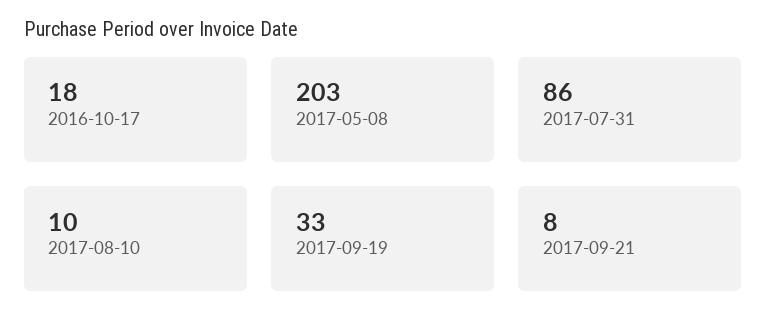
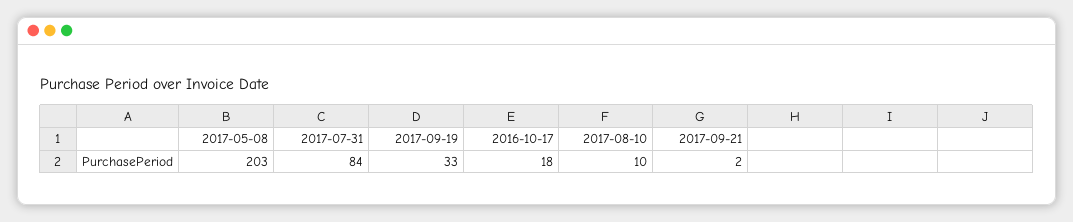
  {
    "2016-10-17": 18,
    "2017-05-08": 203,
-   "2017-07-31": 86,
+   "2017-07-31": 84,
    "2017-08-10": 10,
    "2017-09-19": 33,
-   "2017-09-21": 8
+   "2017-09-21": 2
  }

